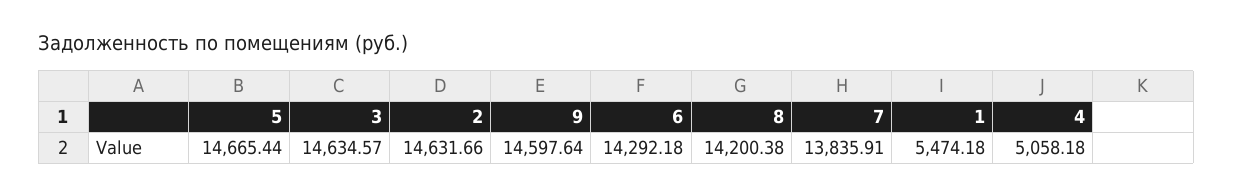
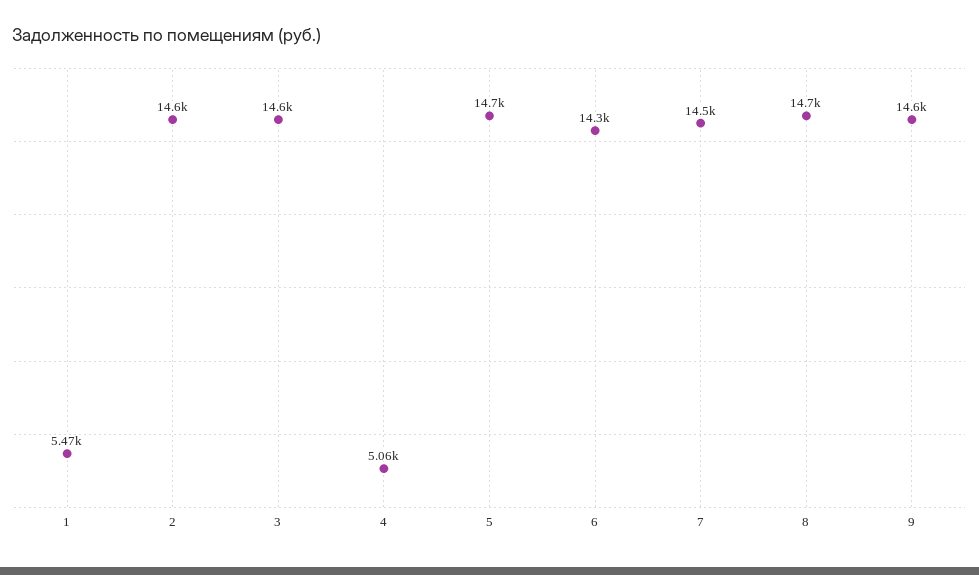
  {
    "5": 14665.44,
    "3": 14634.57,
    "2": 14631.66,
    "9": 14597.64,
    "6": 14292.18,
-   "8": 14200.38,
+   "8": 14700,
-   "7": 13835.91,
+   "7": 14500,
    "1": 5474.18,
    "4": 5058.18
  }

